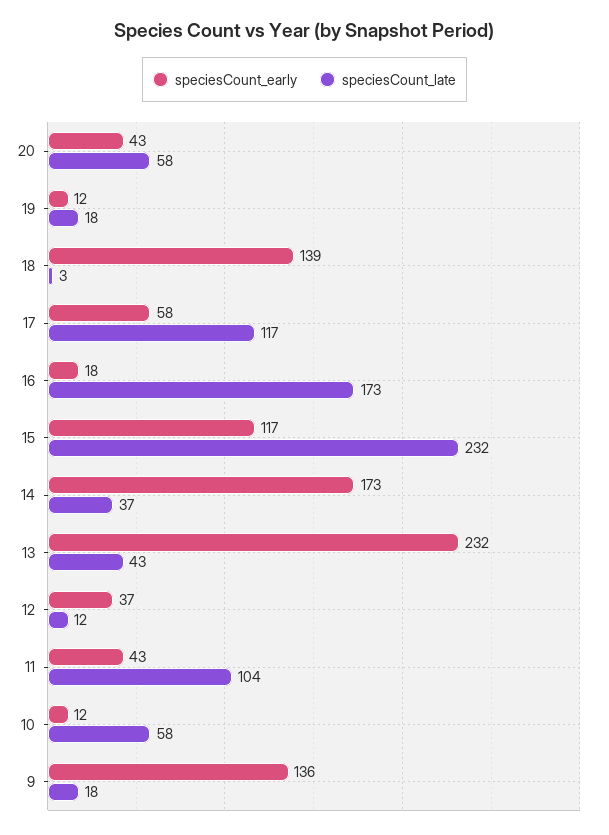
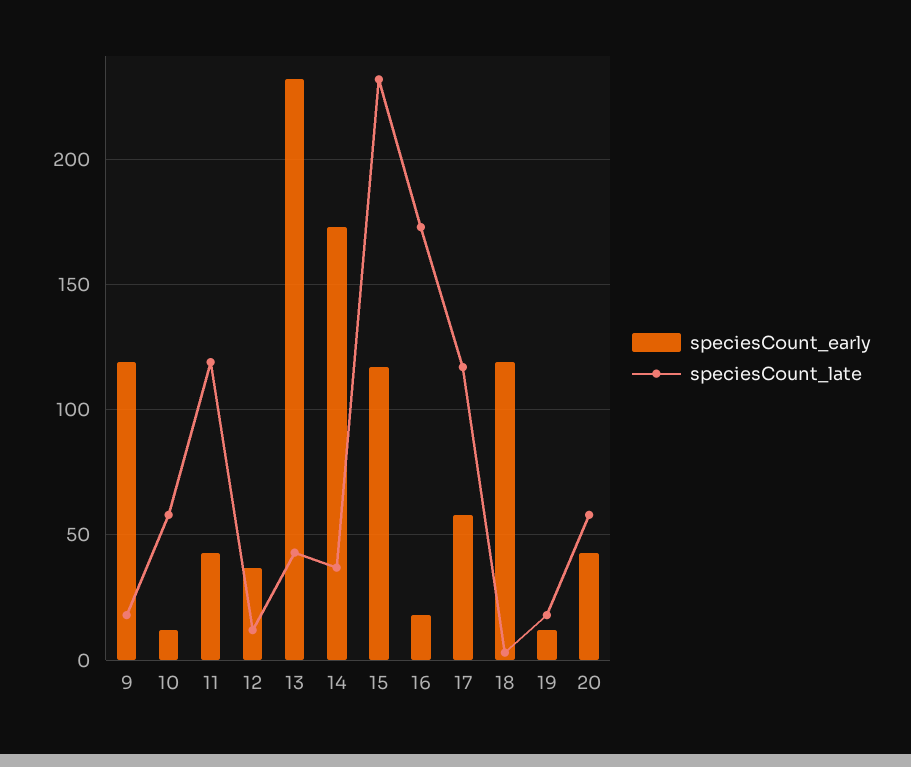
  {
    "speciesCount_early": {
      "20": 43,
      "19": 12,
-     "18": 139,
+     "18": 120,
      "17": 58,
      "16": 18,
      "15": 117,
      "14": 173,
      "13": 232,
      "12": 37,
      "11": 43,
      "10": 12,
-     "9": 136
+     "9": 120
    },
    "speciesCount_late": {
      "20": 58,
      "19": 18,
      "18": 3,
      "17": 117,
      "16": 173,
      "15": 232,
      "14": 37,
      "13": 43,
      "12": 12,
-     "11": 104,
+     "11": 120,
      "10": 58,
      "9": 18
    }
  }

